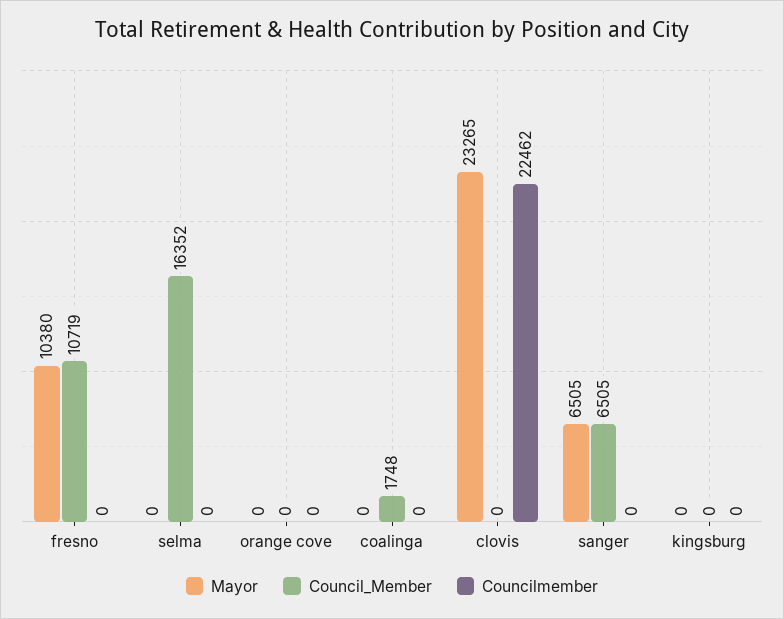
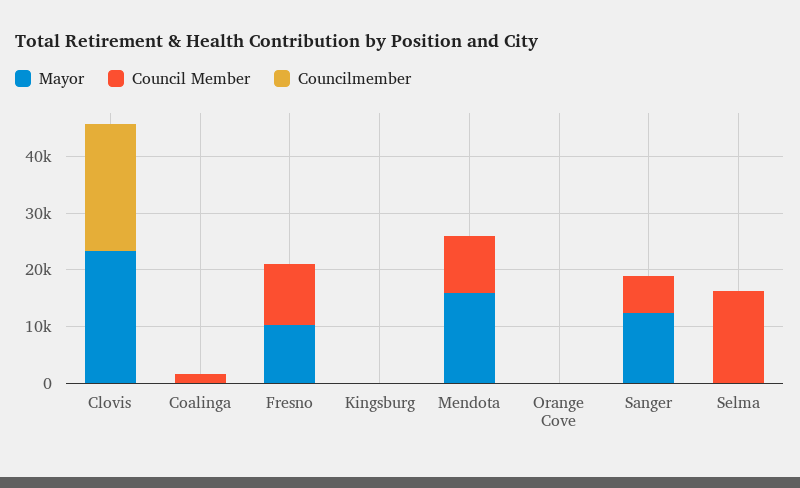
  {
    "Mayor": {
      "fresno": 10380,
      "selma": 0,
      "orange cove": 0,
      "coalinga": 0,
      "clovis": 23265,
-     "sanger": 6505,
+     "sanger": 12000,
-     "kingsburg": 0
+     "kingsburg": 0,
+     "Mendota": 16000
    },
    "Council_Member": {
      "fresno": 10719,
      "selma": 16352,
      "orange cove": 0,
      "coalinga": 1748,
      "clovis": 0,
      "sanger": 6505,
-     "kingsburg": 0
+     "kingsburg": 0,
+     "Mendota": 10000
    },
    "Councilmember": {
      "fresno": 0,
      "selma": 0,
      "orange cove": 0,
      "coalinga": 0,
      "clovis": 22462,
      "sanger": 0,
-     "kingsburg": 0
+     "kingsburg": 0,
+     "Mendota": 0
    }
  }

